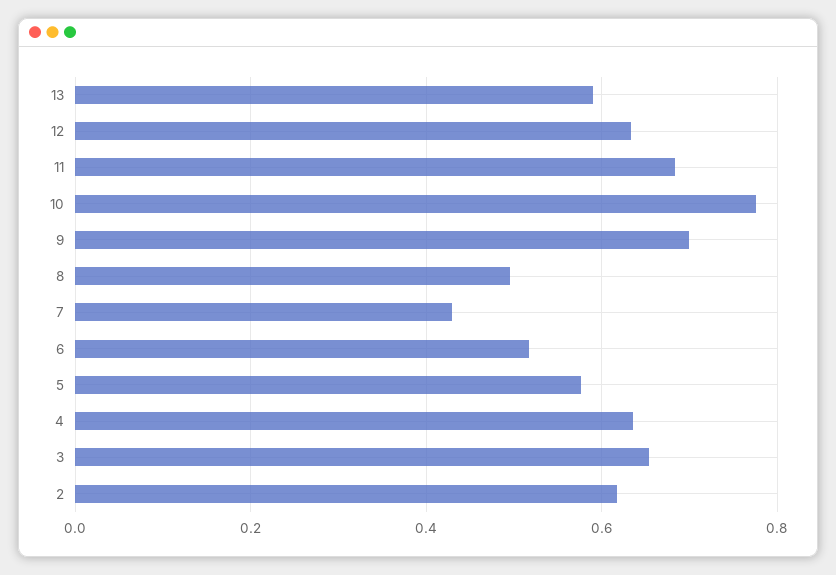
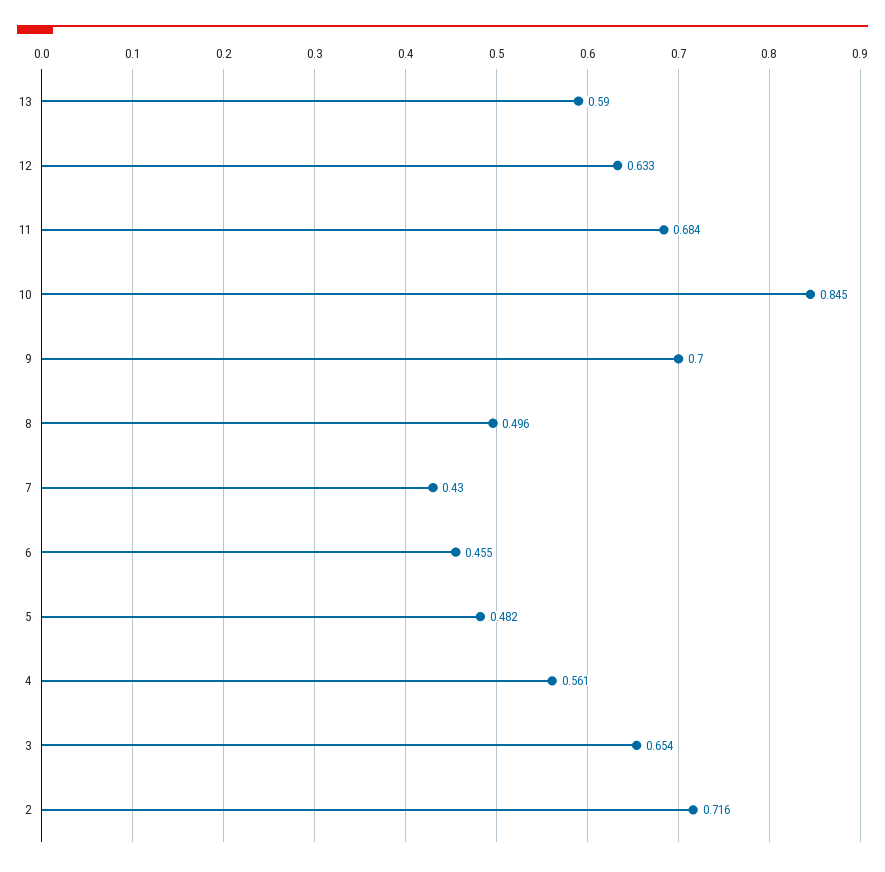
  {
    "13": 0.59,
    "12": 0.633,
    "11": 0.684,
-   "10": 0.78,
+   "10": 0.845,
    "9": 0.7,
    "8": 0.496,
    "7": 0.43,
-   "6": 0.52,
+   "6": 0.455,
-   "5": 0.58,
+   "5": 0.482,
-   "4": 0.64,
+   "4": 0.561,
    "3": 0.654,
-   "2": 0.62
+   "2": 0.716
  }

